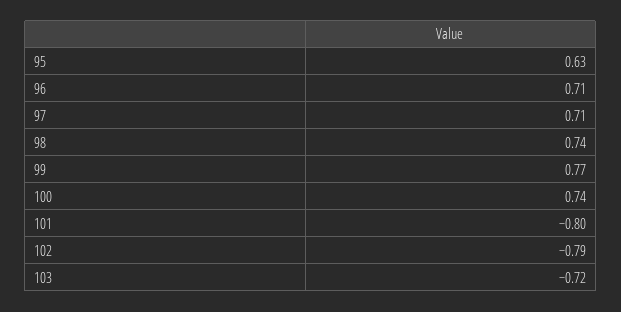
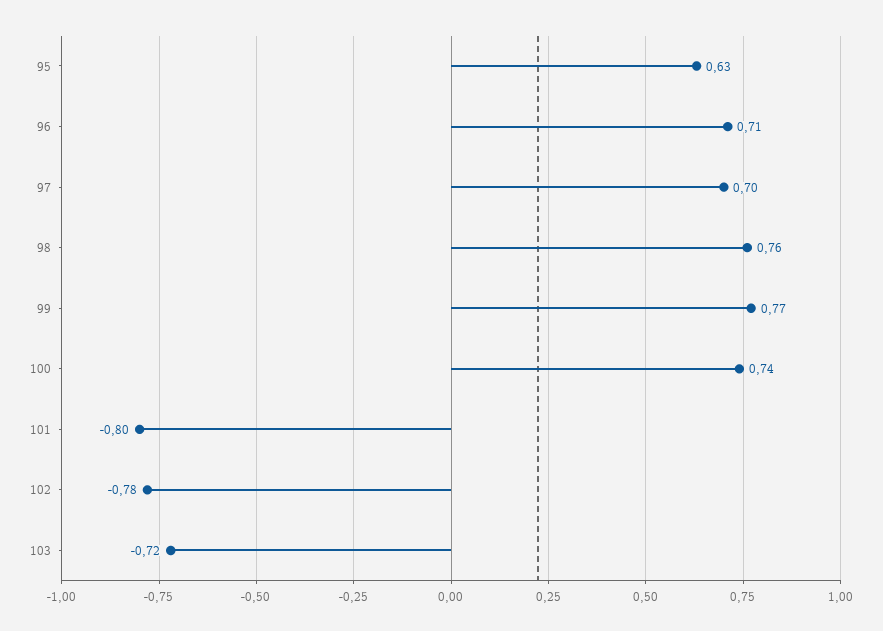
  {
    "95": 0.63,
    "96": 0.71,
-   "97": 0.71,
+   "97": 0.7,
-   "98": 0.74,
+   "98": 0.76,
    "99": 0.77,
    "100": 0.74,
    "101": -0.8,
-   "102": -0.79,
+   "102": -0.78,
    "103": -0.72
  }

